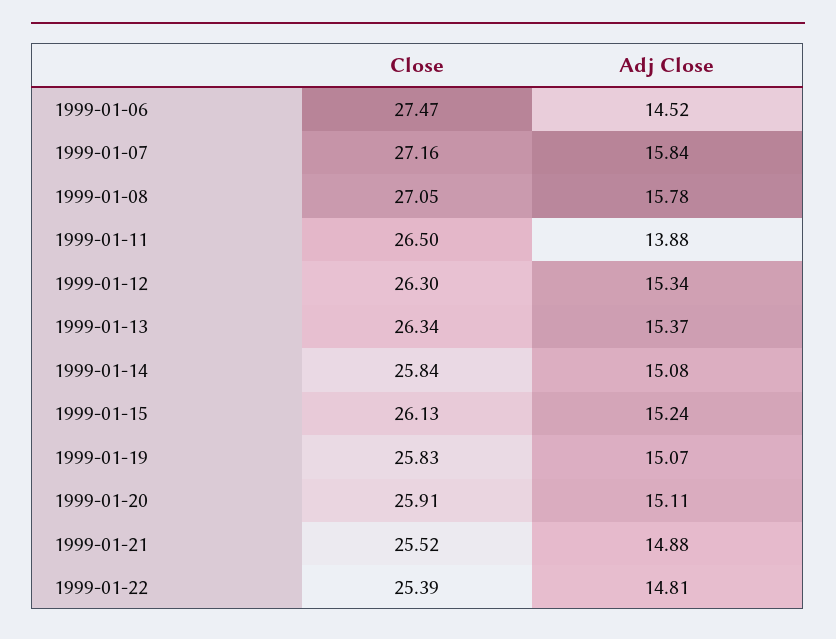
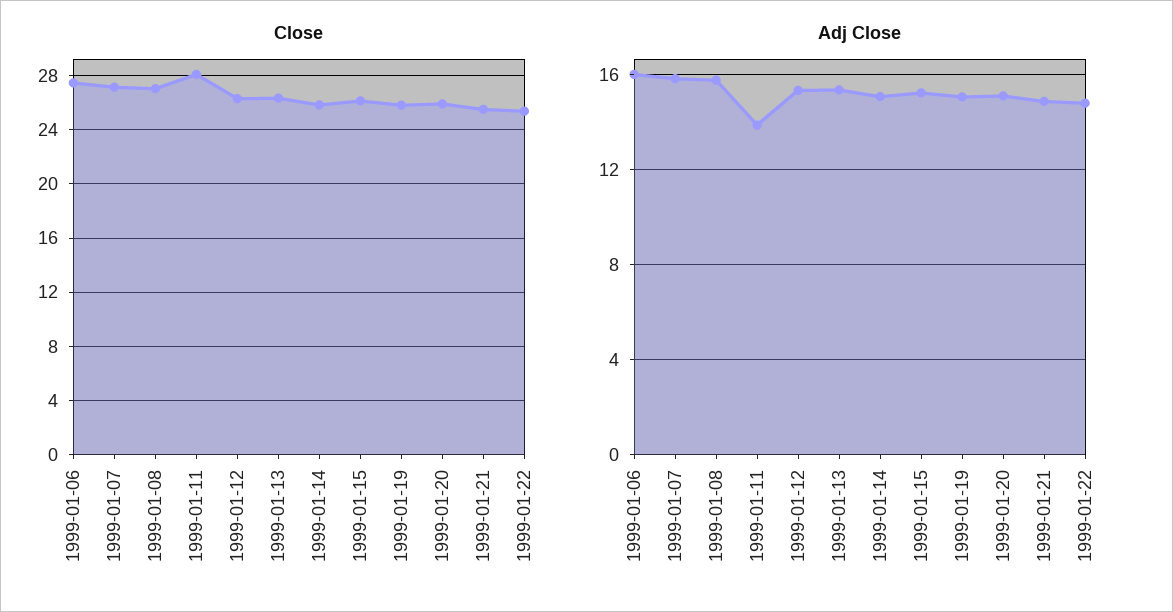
  {
    "Close": {
      "1999-01-06": 27.47,
      "1999-01-07": 27.16,
      "1999-01-08": 27.05,
-     "1999-01-11": 26.5,
+     "1999-01-11": 28,
      "1999-01-12": 26.3,
      "1999-01-13": 26.34,
      "1999-01-14": 25.84,
      "1999-01-15": 26.13,
      "1999-01-19": 25.83,
      "1999-01-20": 25.91,
      "1999-01-21": 25.52,
      "1999-01-22": 25.39
    },
    "Adj Close": {
-     "1999-01-06": 14.52,
+     "1999-01-06": 16,
      "1999-01-07": 15.84,
      "1999-01-08": 15.78,
      "1999-01-11": 13.88,
      "1999-01-12": 15.34,
      "1999-01-13": 15.37,
      "1999-01-14": 15.08,
      "1999-01-15": 15.24,
      "1999-01-19": 15.07,
      "1999-01-20": 15.11,
      "1999-01-21": 14.88,
      "1999-01-22": 14.81
    }
  }

